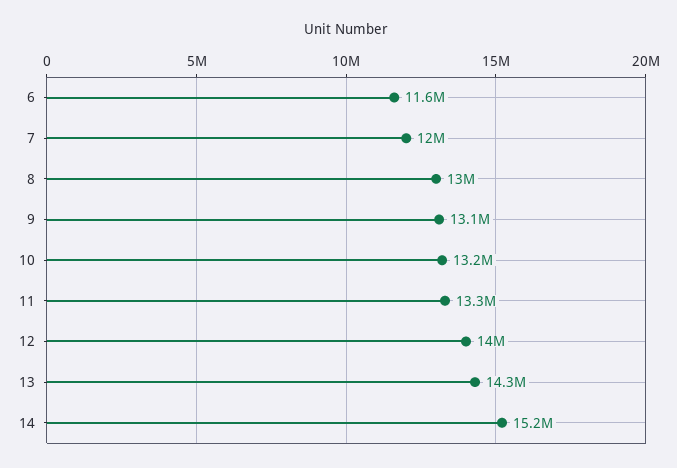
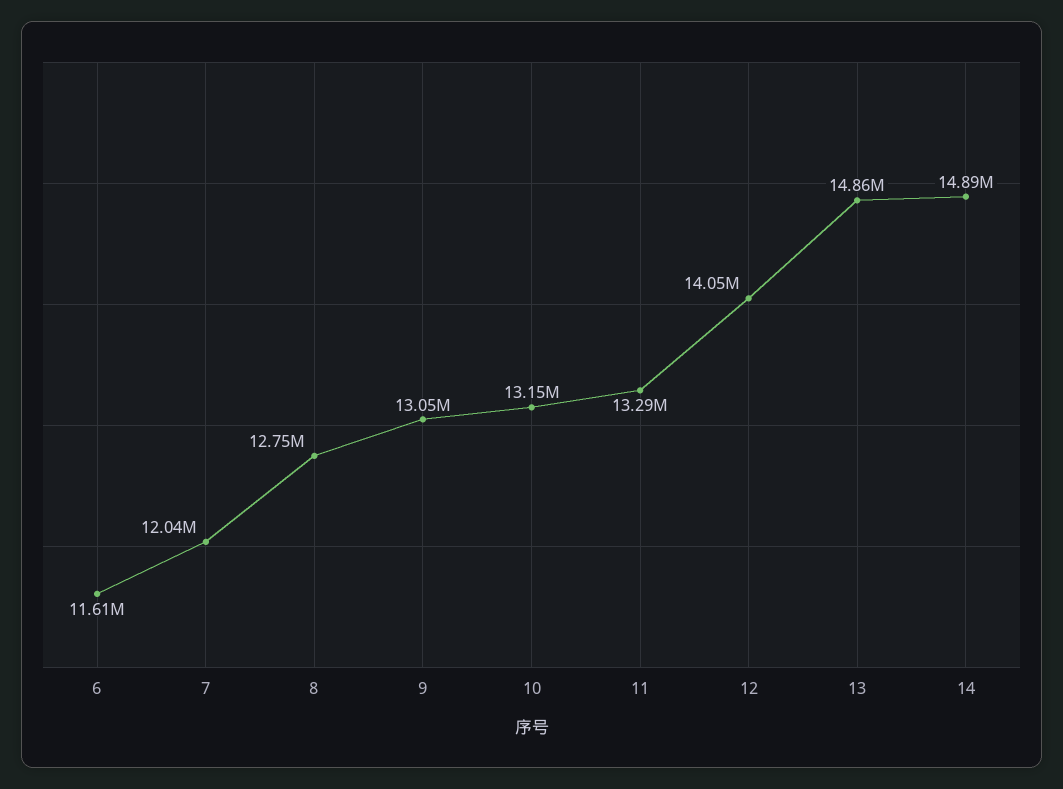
  {
    "6": 11610000,
    "7": 12040000,
-   "8": 13000000,
+   "8": 12750000,
    "9": 13050000,
    "10": 13150000,
    "11": 13290000,
    "12": 14050000,
-   "13": 14300000,
+   "13": 14860000,
-   "14": 15200000
+   "14": 14890000
  }

